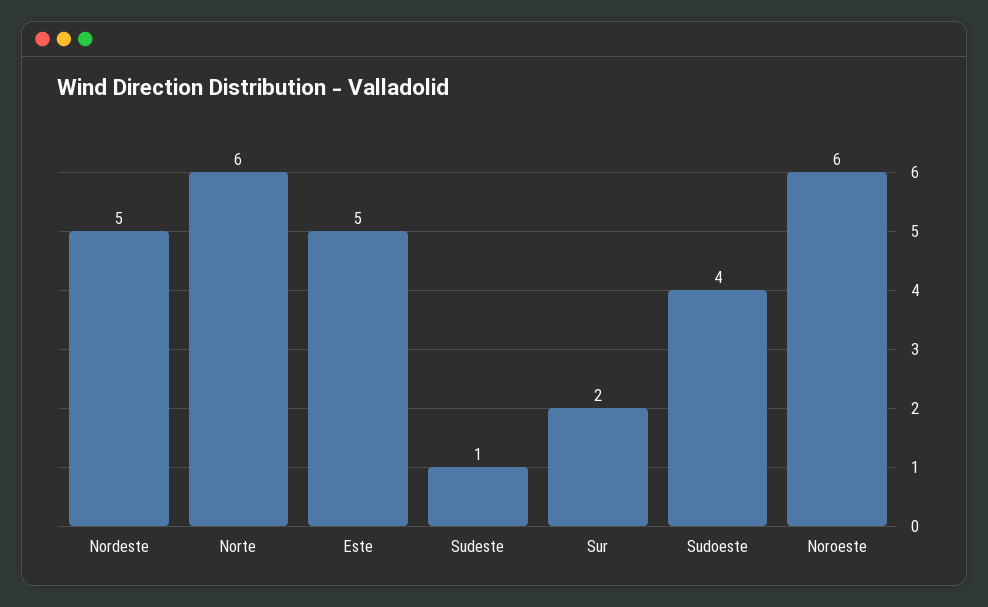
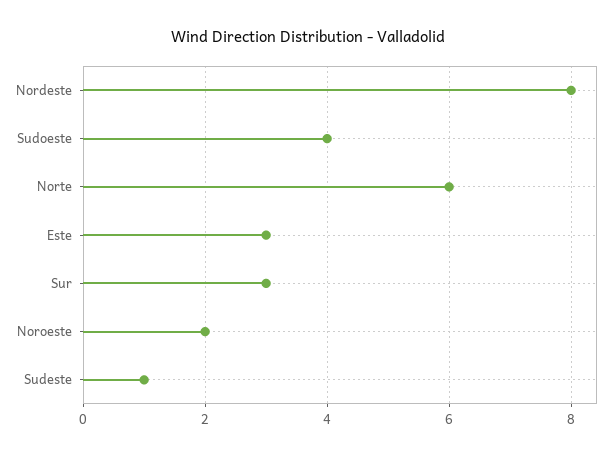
  {
-   "Nordeste": 5,
+   "Nordeste": 8,
    "Norte": 6,
-   "Este": 5,
+   "Este": 3,
    "Sudeste": 1,
-   "Sur": 2,
+   "Sur": 3,
    "Sudoeste": 4,
-   "Noroeste": 6
+   "Noroeste": 2
  }

